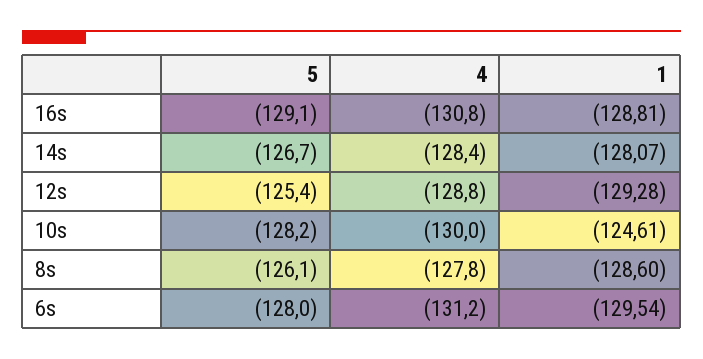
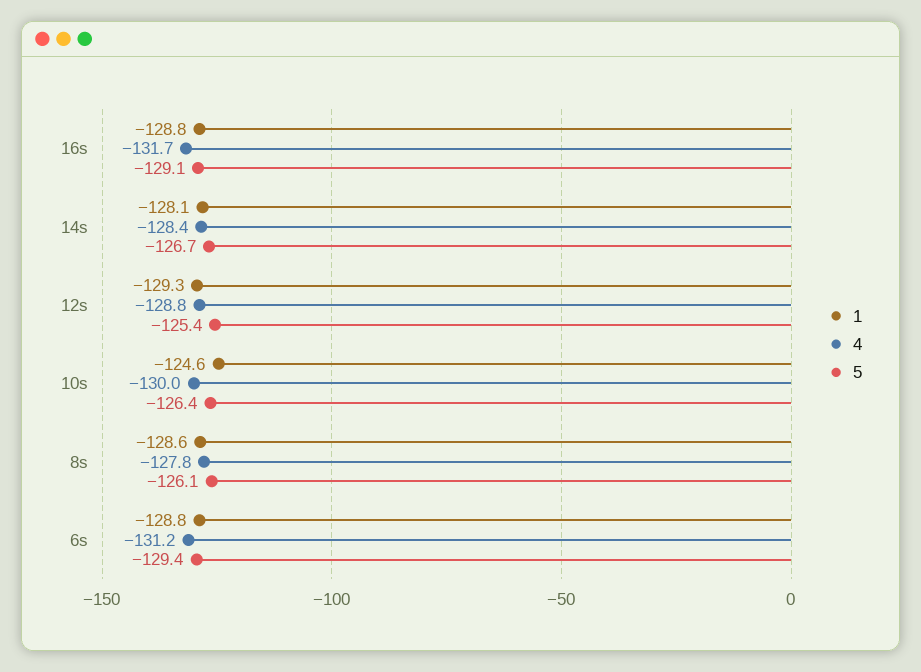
  {
    "5": {
      "16s": -129.1,
      "14s": -126.7,
      "12s": -125.4,
-     "10s": -128.2,
+     "10s": -126.4,
      "8s": -126.1,
-     "6s": -128
+     "6s": -129.4
    },
    "4": {
-     "16s": -130.8,
+     "16s": -131.7,
      "14s": -128.4,
      "12s": -128.8,
      "10s": -130,
      "8s": -127.8,
      "6s": -131.2
    },
    "1": {
      "16s": -128.81,
      "14s": -128.07,
      "12s": -129.28,
      "10s": -124.61,
      "8s": -128.6,
-     "6s": -129.54
+     "6s": -128.8
    }
  }

